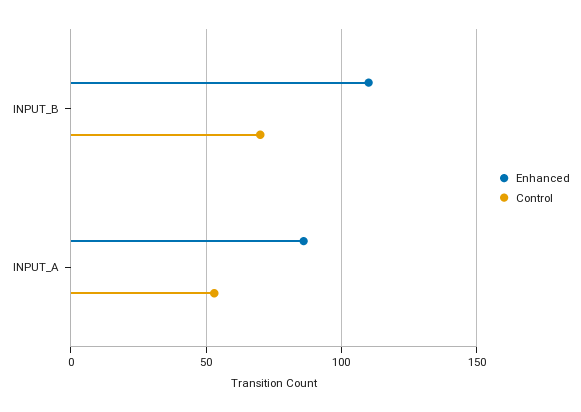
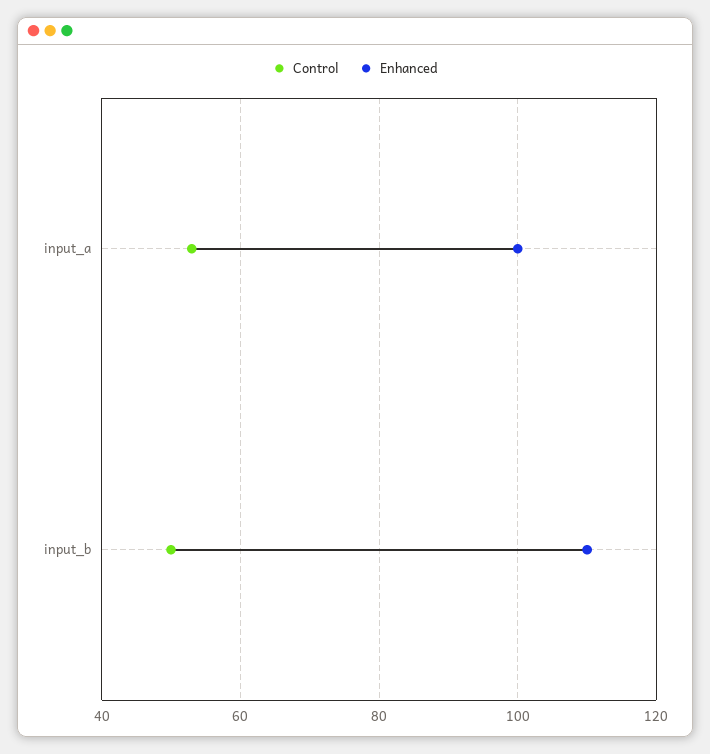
  {
    "Enhanced": {
      "INPUT_B": 110,
-     "INPUT_A": 85
+     "INPUT_A": 100
    },
    "Control": {
-     "INPUT_B": 70,
+     "INPUT_B": 50,
      "INPUT_A": 55
    }
  }

